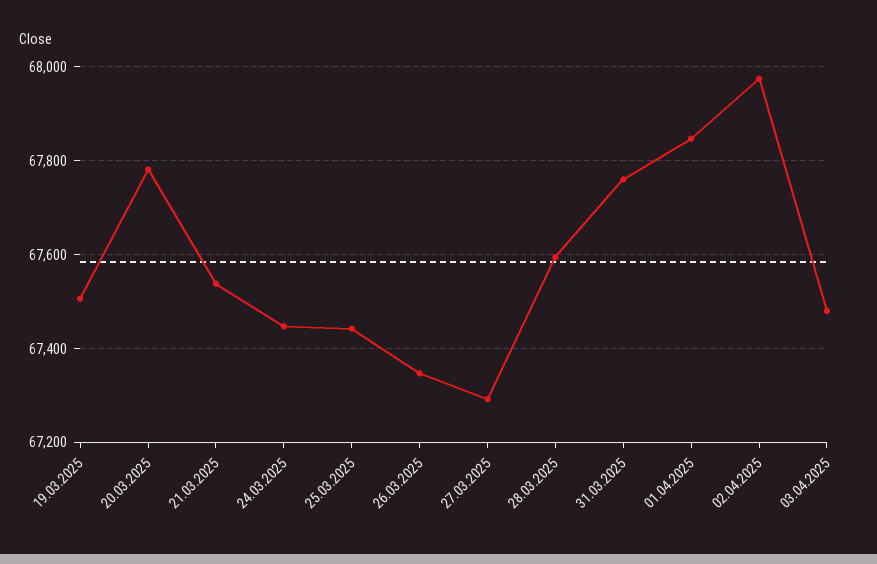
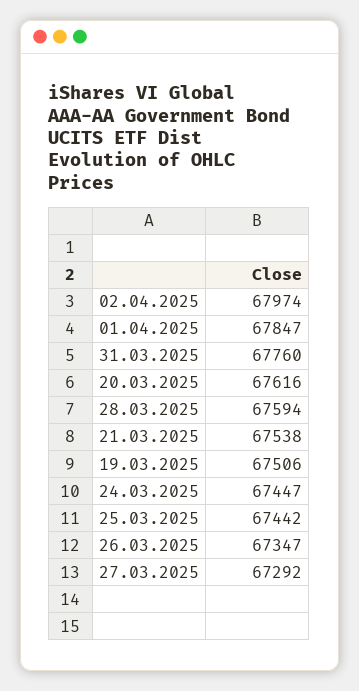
  {
    "19.03.2025": 67506,
-   "20.03.2025": 67780,
+   "20.03.2025": 67616,
    "21.03.2025": 67538,
    "24.03.2025": 67447,
    "25.03.2025": 67442,
    "26.03.2025": 67347,
    "27.03.2025": 67292,
    "28.03.2025": 67594,
    "31.03.2025": 67760,
    "01.04.2025": 67847,
-   "02.04.2025": 67974,
+   "02.04.2025": 67974
-   "03.04.2025": 67480
  }

